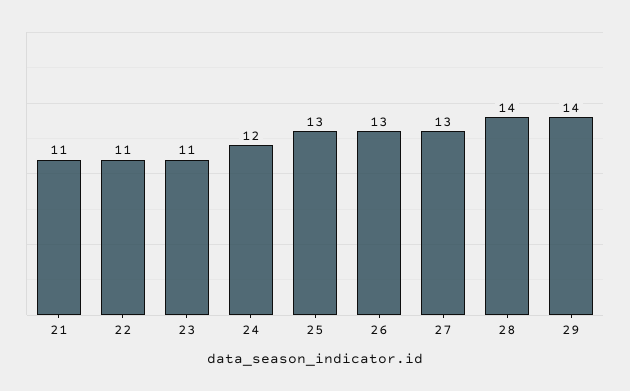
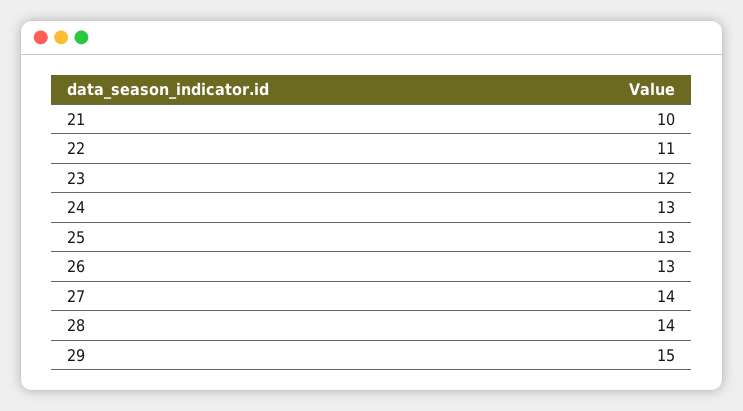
  {
-   "21": 11,
+   "21": 10,
    "22": 11,
-   "23": 11,
+   "23": 12,
-   "24": 12,
+   "24": 13,
    "25": 13,
    "26": 13,
-   "27": 13,
+   "27": 14,
    "28": 14,
-   "29": 14
+   "29": 15
  }

